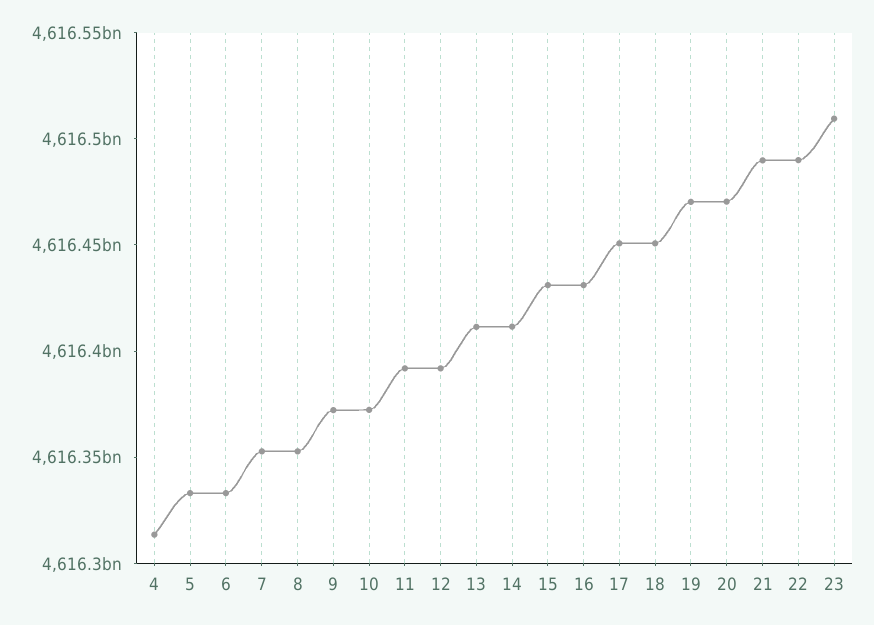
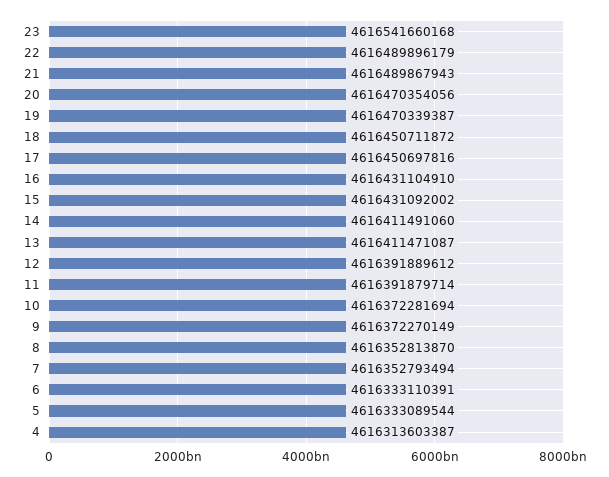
  {
    "4": 4616313603387,
    "5": 4616333089544,
    "6": 4616333110391,
    "7": 4616352793494,
    "8": 4616352813870,
    "9": 4616372270149,
    "10": 4616372281694,
    "11": 4616391879714,
    "12": 4616391889612,
    "13": 4616411471087,
    "14": 4616411491060,
    "15": 4616431092002,
    "16": 4616431104910,
    "17": 4616450697816,
    "18": 4616450711872,
    "19": 4616470339387,
    "20": 4616470354056,
    "21": 4616489867943,
    "22": 4616489896179,
-   "23": 4616510000000
+   "23": 4616541660168
  }

